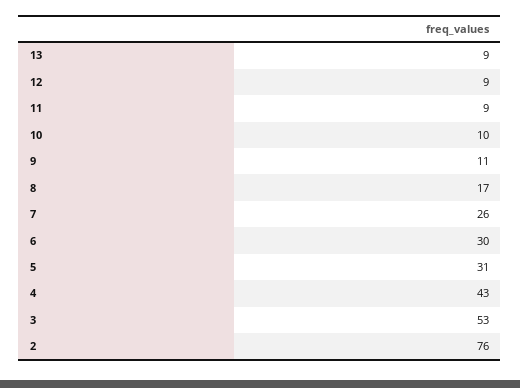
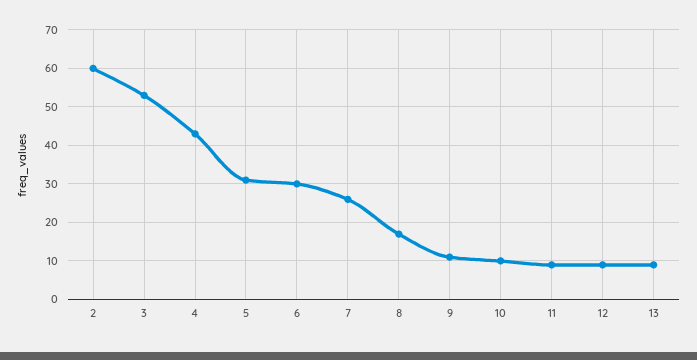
  {
    "13": 9,
    "12": 9,
    "11": 9,
    "10": 10,
    "9": 11,
    "8": 17,
    "7": 26,
    "6": 30,
    "5": 31,
    "4": 43,
    "3": 53,
-   "2": 76
+   "2": 60
  }

